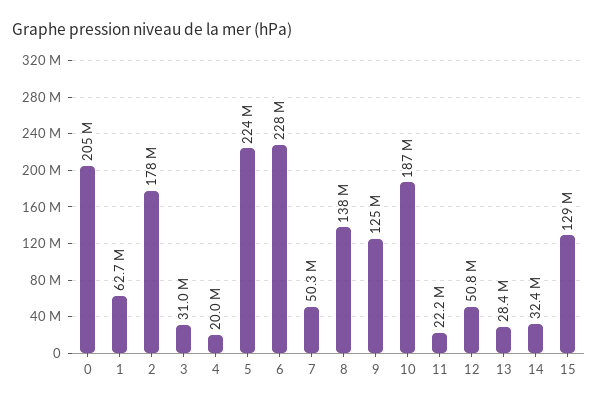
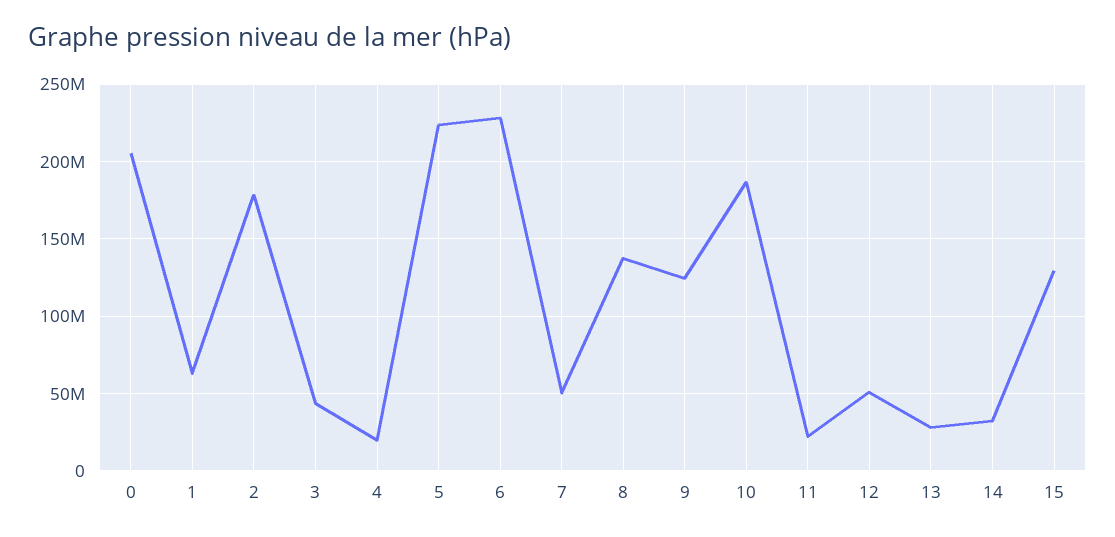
  {
    "0": 205000000,
    "1": 62700000,
    "2": 178000000,
-   "3": 31000000,
+   "3": 45000000,
    "4": 20000000,
    "5": 224000000,
    "6": 228000000,
    "7": 50300000,
    "8": 138000000,
    "9": 125000000,
    "10": 187000000,
    "11": 22200000,
    "12": 50800000,
    "13": 28400000,
    "14": 32400000,
    "15": 129000000
  }

